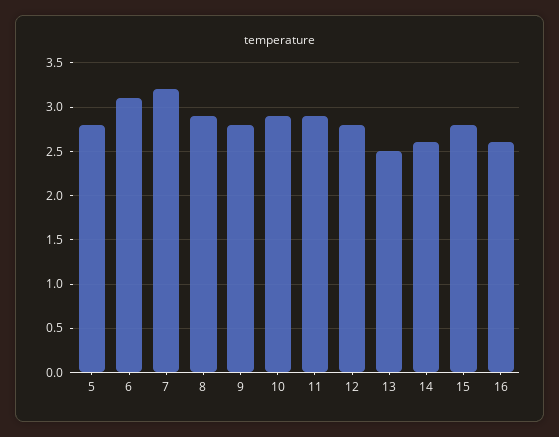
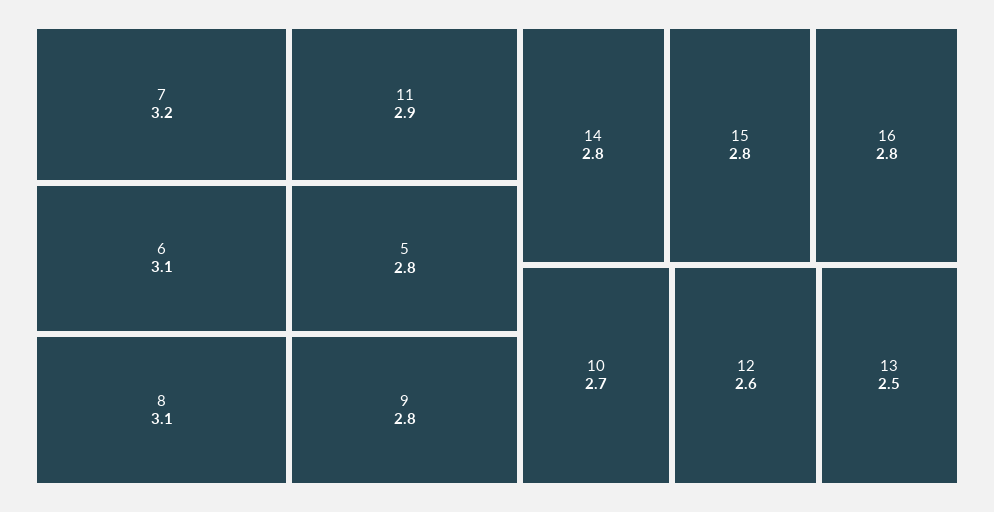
  {
    "5": 2.8,
    "6": 3.1,
    "7": 3.2,
-   "8": 2.9,
+   "8": 3.1,
    "9": 2.8,
-   "10": 2.9,
+   "10": 2.7,
    "11": 2.9,
-   "12": 2.8,
+   "12": 2.6,
    "13": 2.5,
-   "14": 2.6,
+   "14": 2.8,
    "15": 2.8,
-   "16": 2.6
+   "16": 2.8
  }

